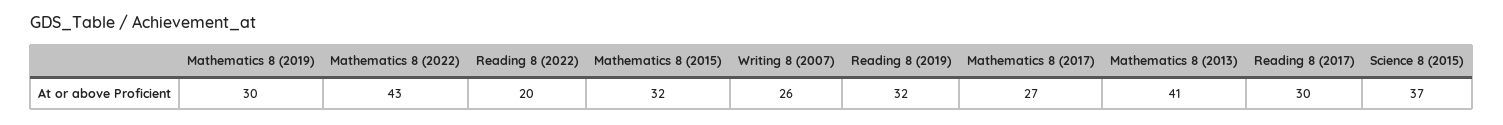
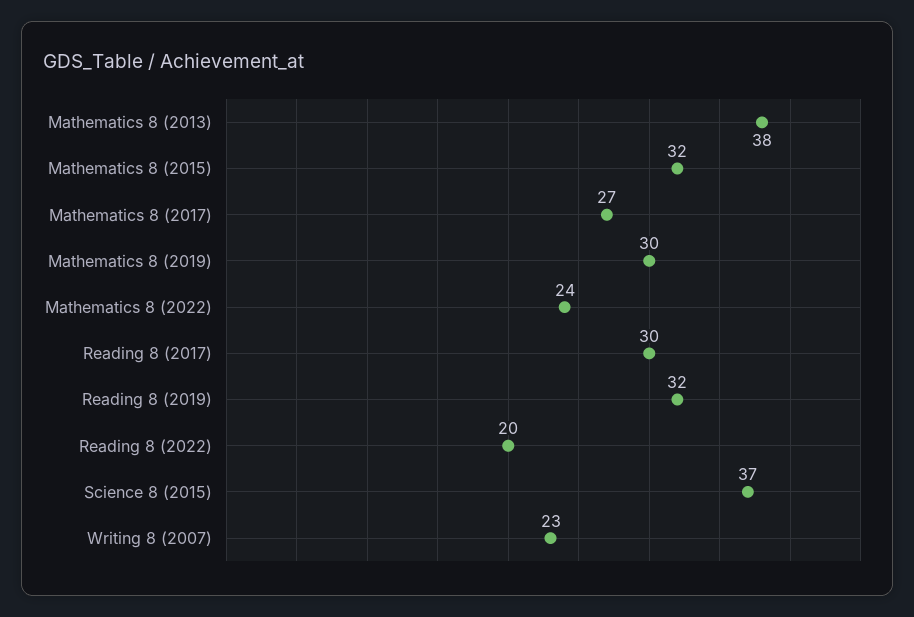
  {
    "Mathematics 8 (2019)": 30,
-   "Mathematics 8 (2022)": 43,
+   "Mathematics 8 (2022)": 24,
    "Reading 8 (2022)": 20,
    "Mathematics 8 (2015)": 32,
-   "Writing 8 (2007)": 26,
+   "Writing 8 (2007)": 23,
    "Reading 8 (2019)": 32,
    "Mathematics 8 (2017)": 27,
-   "Mathematics 8 (2013)": 41,
+   "Mathematics 8 (2013)": 38,
    "Reading 8 (2017)": 30,
    "Science 8 (2015)": 37
  }

